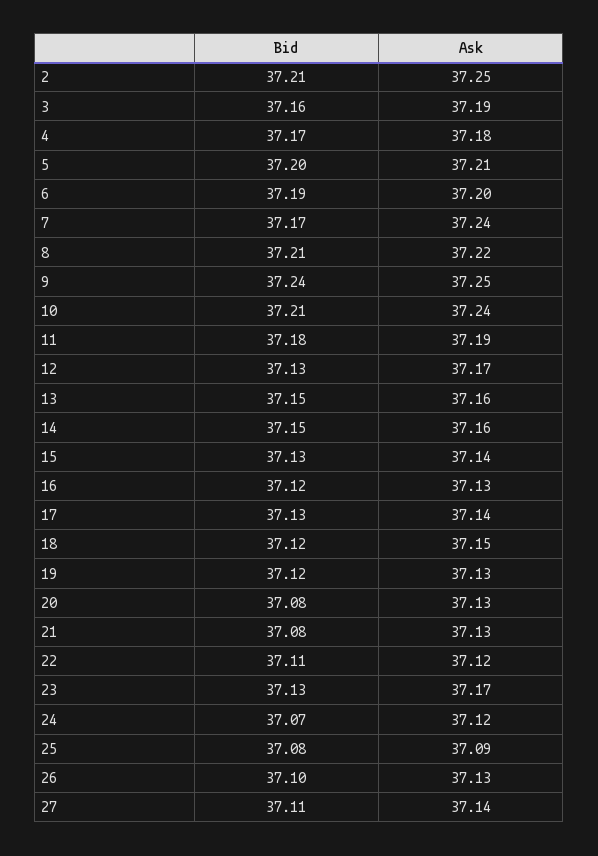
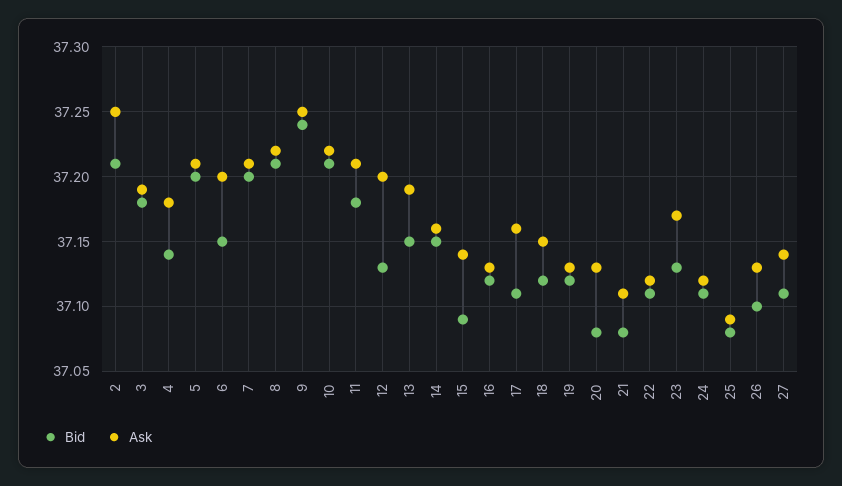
  {
    "Bid": {
      "2": 37.21,
-     "3": 37.16,
+     "3": 37.18,
-     "4": 37.17,
+     "4": 37.14,
      "5": 37.2,
-     "6": 37.19,
+     "6": 37.15,
-     "7": 37.17,
+     "7": 37.2,
      "8": 37.21,
      "9": 37.24,
      "10": 37.21,
      "11": 37.18,
      "12": 37.13,
      "13": 37.15,
      "14": 37.15,
-     "15": 37.13,
+     "15": 37.09,
      "16": 37.12,
-     "17": 37.13,
+     "17": 37.11,
      "18": 37.12,
      "19": 37.12,
      "20": 37.08,
      "21": 37.08,
      "22": 37.11,
      "23": 37.13,
-     "24": 37.07,
+     "24": 37.11,
      "25": 37.08,
      "26": 37.1,
      "27": 37.11
    },
    "Ask": {
      "2": 37.25,
      "3": 37.19,
      "4": 37.18,
      "5": 37.21,
      "6": 37.2,
-     "7": 37.24,
+     "7": 37.21,
      "8": 37.22,
      "9": 37.25,
-     "10": 37.24,
+     "10": 37.22,
-     "11": 37.19,
+     "11": 37.21,
-     "12": 37.17,
+     "12": 37.2,
-     "13": 37.16,
+     "13": 37.19,
      "14": 37.16,
      "15": 37.14,
      "16": 37.13,
-     "17": 37.14,
+     "17": 37.16,
      "18": 37.15,
      "19": 37.13,
      "20": 37.13,
-     "21": 37.13,
+     "21": 37.11,
      "22": 37.12,
      "23": 37.17,
      "24": 37.12,
      "25": 37.09,
      "26": 37.13,
      "27": 37.14
    }
  }

